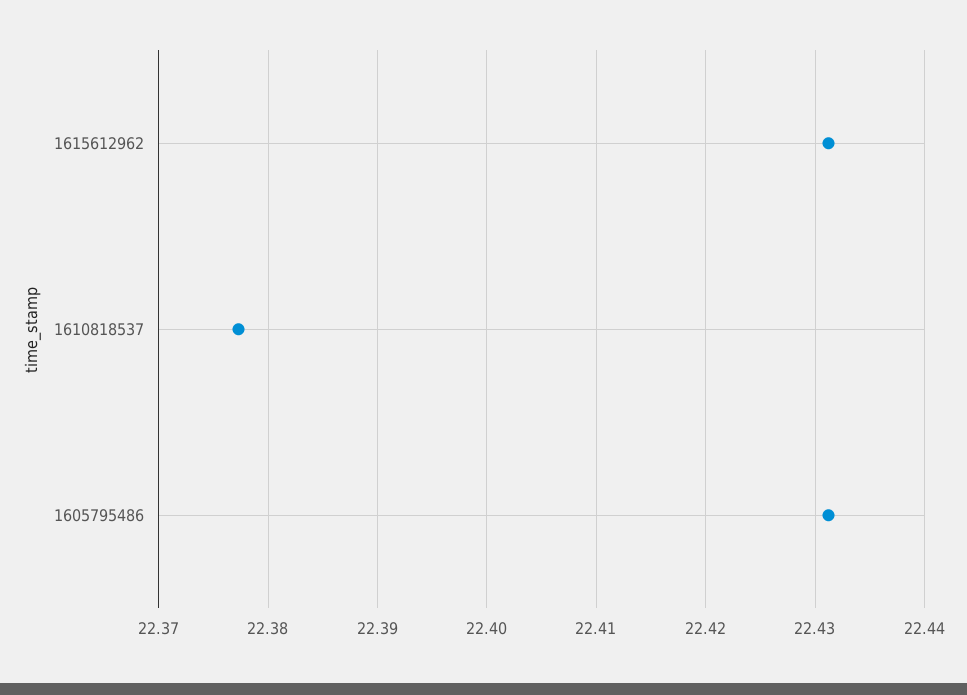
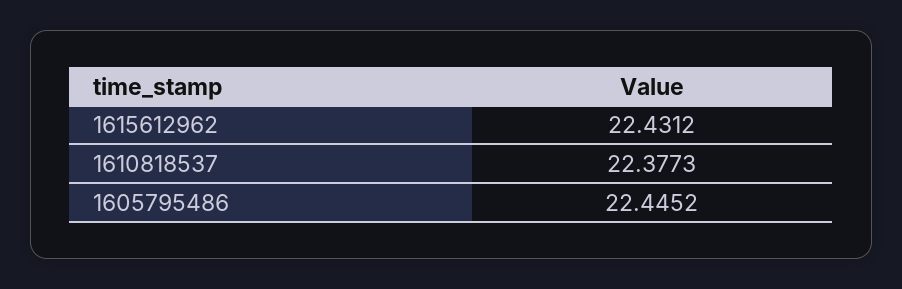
  {
    "1615612962": 22.4312,
    "1610818537": 22.3773,
-   "1605795486": 22.431
+   "1605795486": 22.4452
  }

